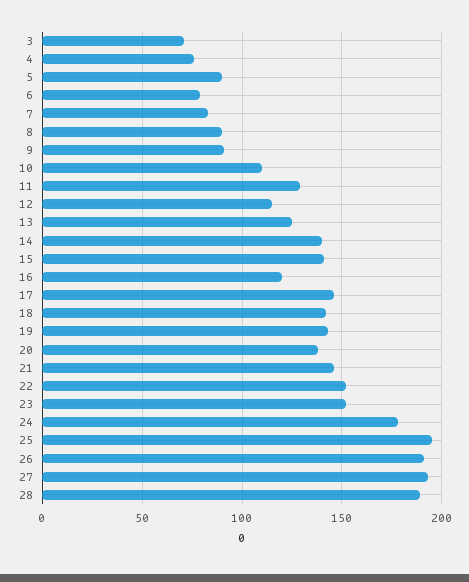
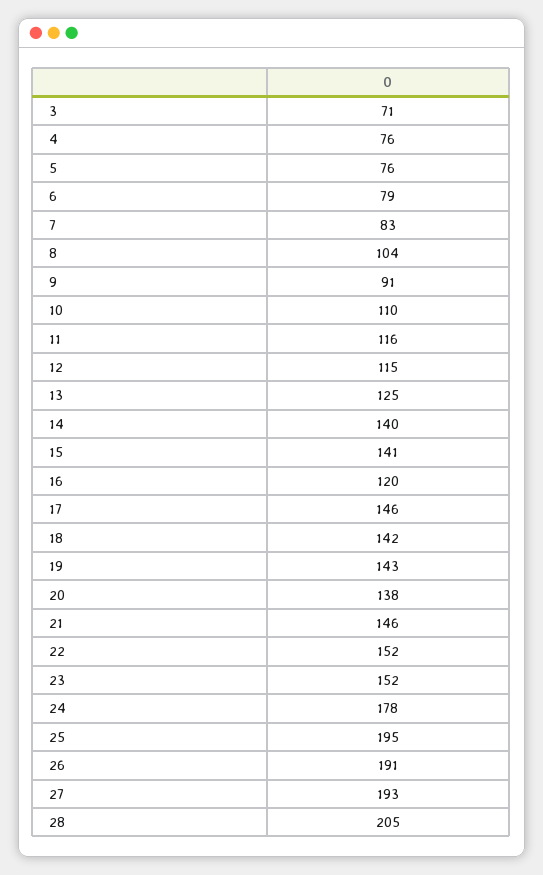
  {
    "3": 71,
    "4": 76,
-   "5": 90,
+   "5": 76,
    "6": 79,
    "7": 83,
-   "8": 90,
+   "8": 104,
    "9": 91,
    "10": 110,
-   "11": 130,
+   "11": 116,
    "12": 115,
    "13": 125,
    "14": 140,
    "15": 141,
    "16": 120,
    "17": 146,
    "18": 142,
    "19": 143,
    "20": 138,
    "21": 146,
    "22": 152,
    "23": 152,
    "24": 178,
    "25": 195,
    "26": 191,
    "27": 193,
-   "28": 190
+   "28": 205
  }

